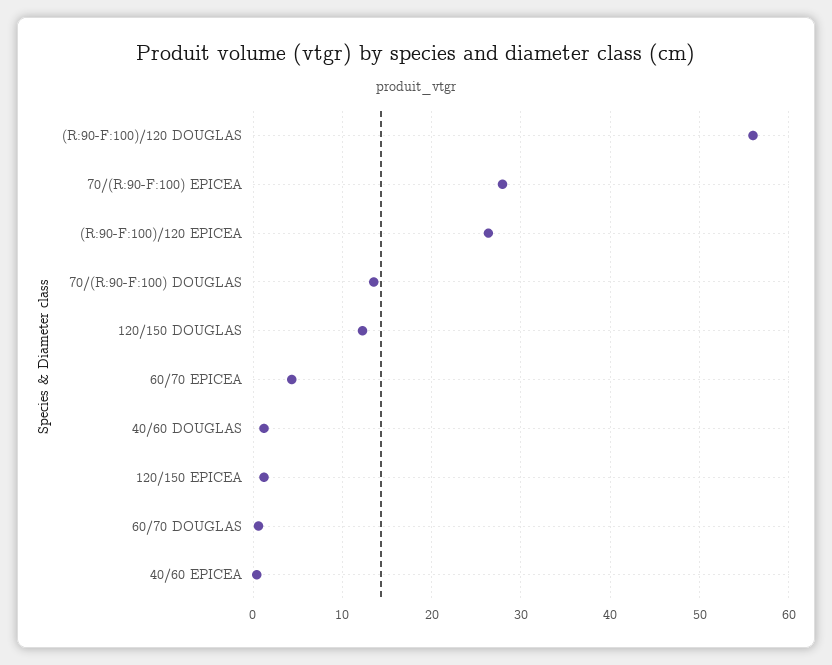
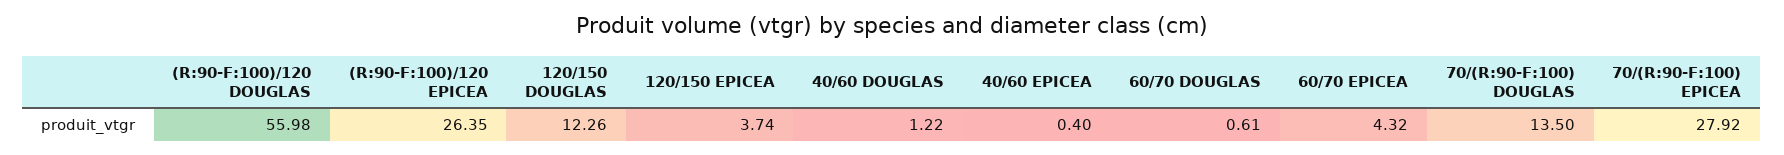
  {
    "(R:90-F:100)/120 DOUGLAS": 55.98,
    "70/(R:90-F:100) EPICEA": 27.92,
    "(R:90-F:100)/120 EPICEA": 26.35,
    "70/(R:90-F:100) DOUGLAS": 13.5,
    "120/150 DOUGLAS": 12.26,
    "60/70 EPICEA": 4.32,
    "40/60 DOUGLAS": 1.22,
-   "120/150 EPICEA": 1,
+   "120/150 EPICEA": 3.74,
    "60/70 DOUGLAS": 0.61,
    "40/60 EPICEA": 0.4
  }

